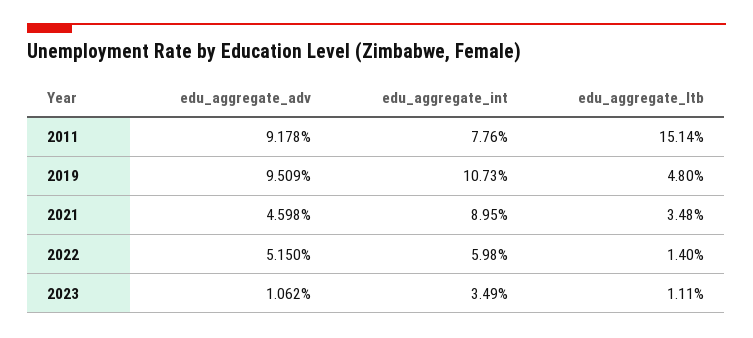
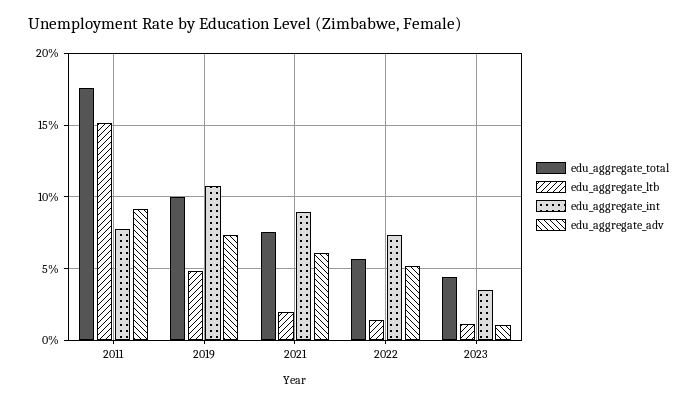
  {
    "edu_aggregate_adv": {
      "2011": 9.178,
-     "2019": 9.509,
+     "2019": 7.5,
-     "2021": 4.598,
+     "2021": 6,
      "2022": 5.15,
      "2023": 1.062
    },
    "edu_aggregate_int": {
      "2011": 7.76,
      "2019": 10.73,
      "2021": 8.95,
-     "2022": 5.98,
+     "2022": 7.5,
      "2023": 3.49
    },
    "edu_aggregate_ltb": {
      "2011": 15.14,
      "2019": 4.8,
-     "2021": 3.48,
+     "2021": 2,
      "2022": 1.4,
      "2023": 1.11
-   }
+   },
+   "edu_aggregate_total": {
+     "2011": 17.5,
+     "2019": 10,
+     "2021": 7.5,
+     "2022": 5.5,
+     "2023": 4.5
+   }
  }

